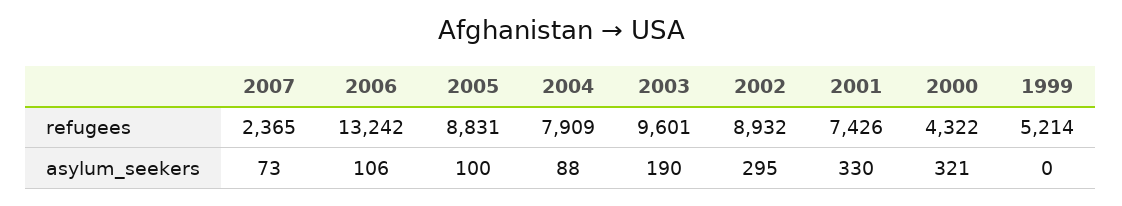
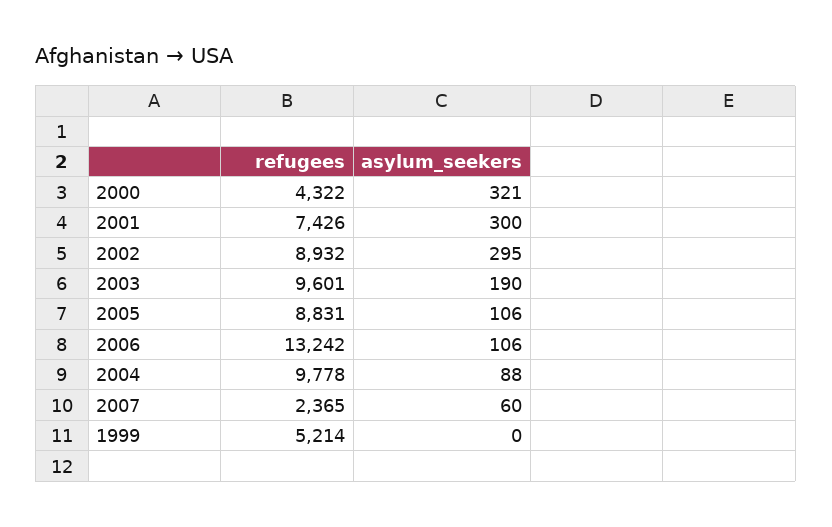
  {
    "2007": {
      "refugees": 2365,
-     "asylum_seekers": 73
+     "asylum_seekers": 60
    },
    "2006": {
      "refugees": 13242,
      "asylum_seekers": 106
    },
    "2005": {
      "refugees": 8831,
-     "asylum_seekers": 100
+     "asylum_seekers": 106
    },
    "2004": {
-     "refugees": 7909,
+     "refugees": 9778,
      "asylum_seekers": 88
    },
    "2003": {
      "refugees": 9601,
      "asylum_seekers": 190
    },
    "2002": {
      "refugees": 8932,
      "asylum_seekers": 295
    },
    "2001": {
      "refugees": 7426,
-     "asylum_seekers": 330
+     "asylum_seekers": 300
    },
    "2000": {
      "refugees": 4322,
      "asylum_seekers": 321
    },
    "1999": {
      "refugees": 5214,
      "asylum_seekers": 0
    }
  }

